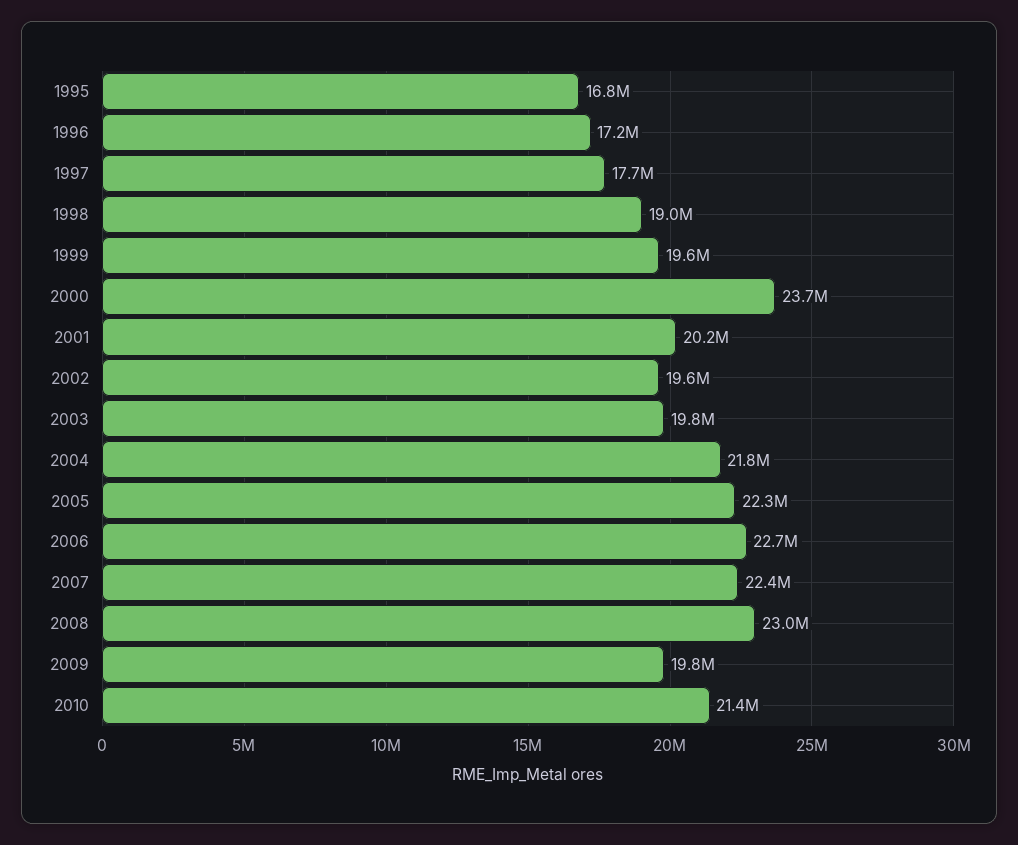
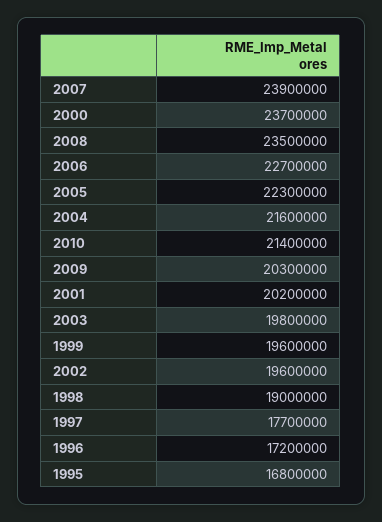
  {
    "1995": 16800000,
    "1996": 17200000,
    "1997": 17700000,
    "1998": 19000000,
    "1999": 19600000,
    "2000": 23700000,
    "2001": 20200000,
    "2002": 19600000,
    "2003": 19800000,
-   "2004": 21800000,
+   "2004": 21600000,
    "2005": 22300000,
    "2006": 22700000,
-   "2007": 22400000,
+   "2007": 23900000,
-   "2008": 23000000,
+   "2008": 23500000,
-   "2009": 19800000,
+   "2009": 20300000,
    "2010": 21400000
  }

